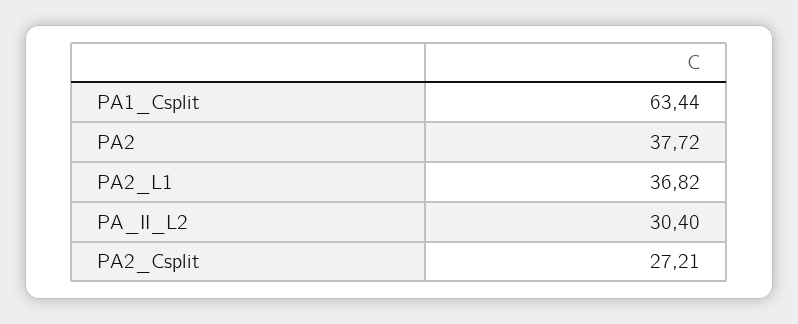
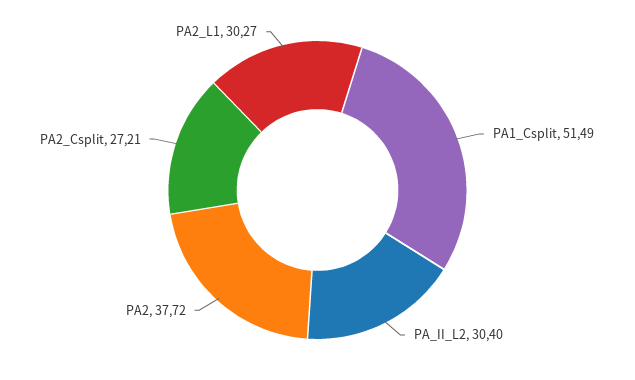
  {
-   "PA1_Csplit": 63.44,
+   "PA1_Csplit": 51.49,
    "PA2": 37.72,
-   "PA2_L1": 36.82,
+   "PA2_L1": 30.27,
    "PA_II_L2": 30.4,
    "PA2_Csplit": 27.21
  }

